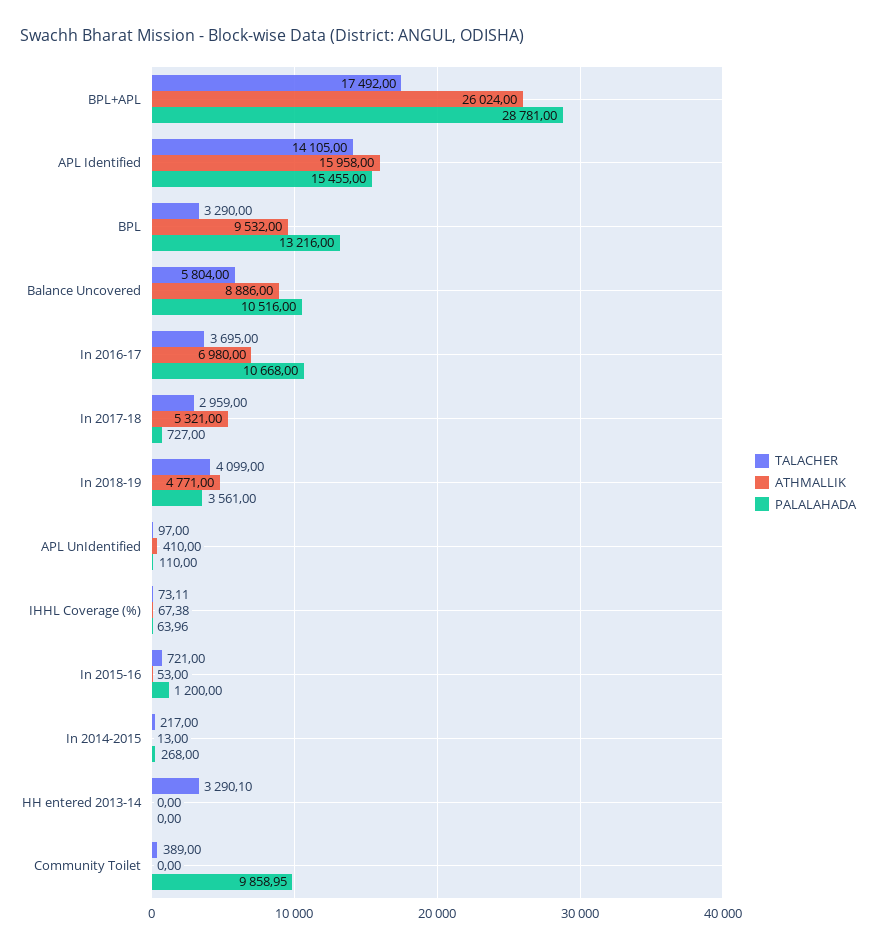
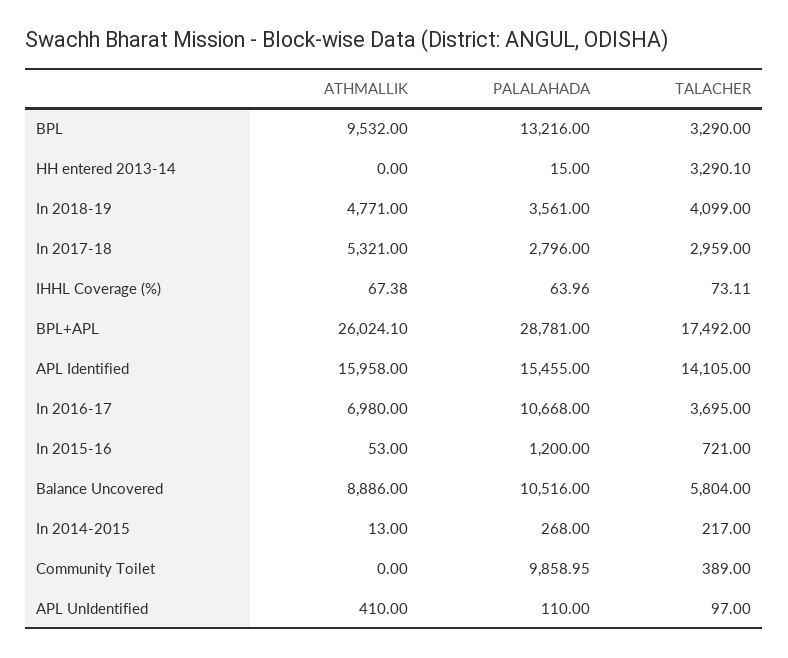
  {
    "TALACHER": {
      "BPL+APL": 17492,
      "APL Identified": 14105,
      "BPL": 3290,
      "Balance Uncovered": 5804,
      "In 2016-17": 3695,
      "In 2017-18": 2959,
      "In 2018-19": 4099,
      "APL UnIdentified": 97,
      "IHHL Coverage (%)": 73.11,
      "In 2015-16": 721,
      "In 2014-2015": 217,
      "HH entered 2013-14": 3290.1,
      "Community Toilet": 389
    },
    "ATHMALLIK": {
-     "BPL+APL": 26024,
+     "BPL+APL": 26024.1,
      "APL Identified": 15958,
      "BPL": 9532,
      "Balance Uncovered": 8886,
      "In 2016-17": 6980,
      "In 2017-18": 5321,
      "In 2018-19": 4771,
      "APL UnIdentified": 410,
      "IHHL Coverage (%)": 67.38,
      "In 2015-16": 53,
      "In 2014-2015": 13,
      "HH entered 2013-14": 0,
      "Community Toilet": 0
    },
    "PALALAHADA": {
      "BPL+APL": 28781,
      "APL Identified": 15455,
      "BPL": 13216,
      "Balance Uncovered": 10516,
      "In 2016-17": 10668,
-     "In 2017-18": 727,
+     "In 2017-18": 2796,
      "In 2018-19": 3561,
      "APL UnIdentified": 110,
      "IHHL Coverage (%)": 63.96,
      "In 2015-16": 1200,
      "In 2014-2015": 268,
-     "HH entered 2013-14": 0,
+     "HH entered 2013-14": 15,
      "Community Toilet": 9858.95
    }
  }

